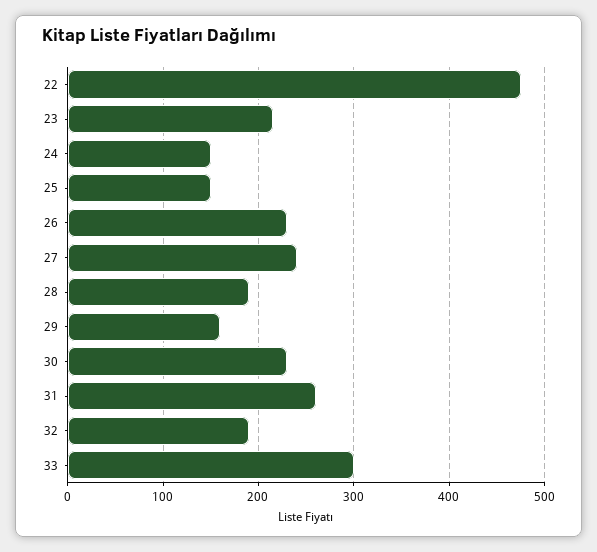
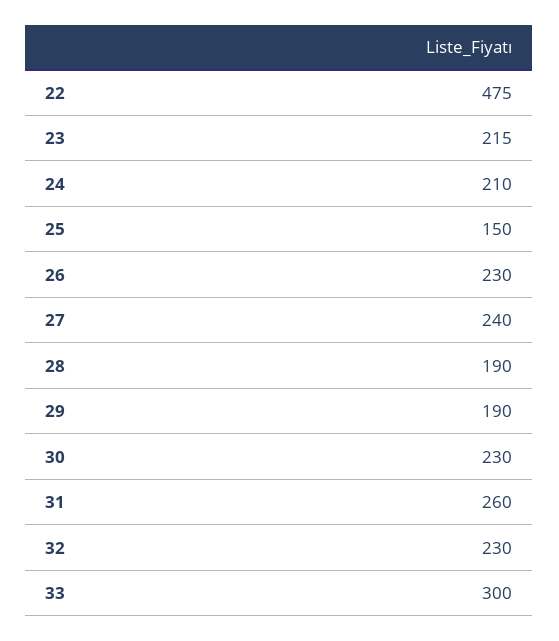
  {
    "22": 475,
    "23": 215,
-   "24": 150,
+   "24": 210,
    "25": 150,
    "26": 230,
    "27": 240,
    "28": 190,
-   "29": 160,
+   "29": 190,
    "30": 230,
    "31": 260,
-   "32": 190,
+   "32": 230,
    "33": 300
  }

